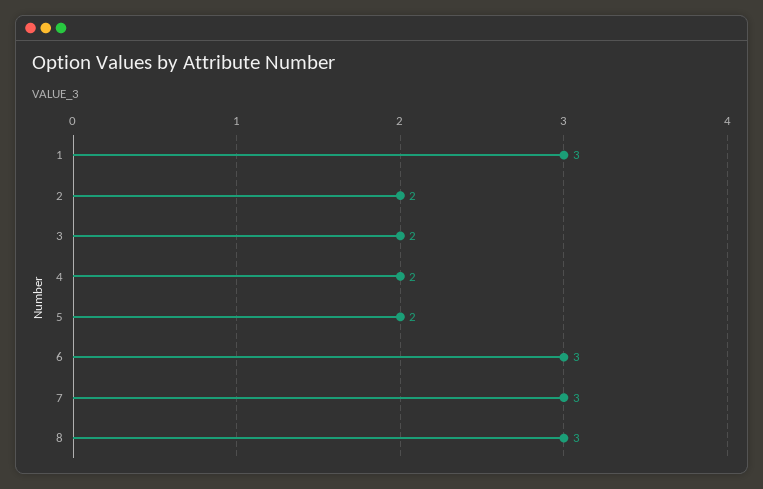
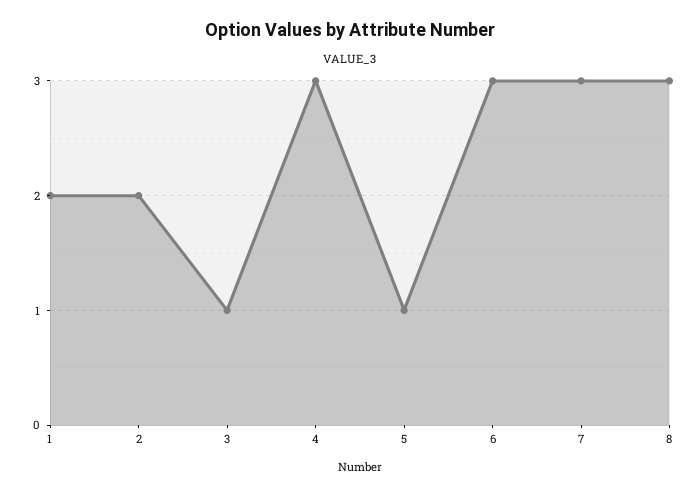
  {
-   "1": 3,
+   "1": 2,
    "2": 2,
-   "3": 2,
+   "3": 1,
-   "4": 2,
+   "4": 3,
-   "5": 2,
+   "5": 1,
    "6": 3,
    "7": 3,
    "8": 3
  }

